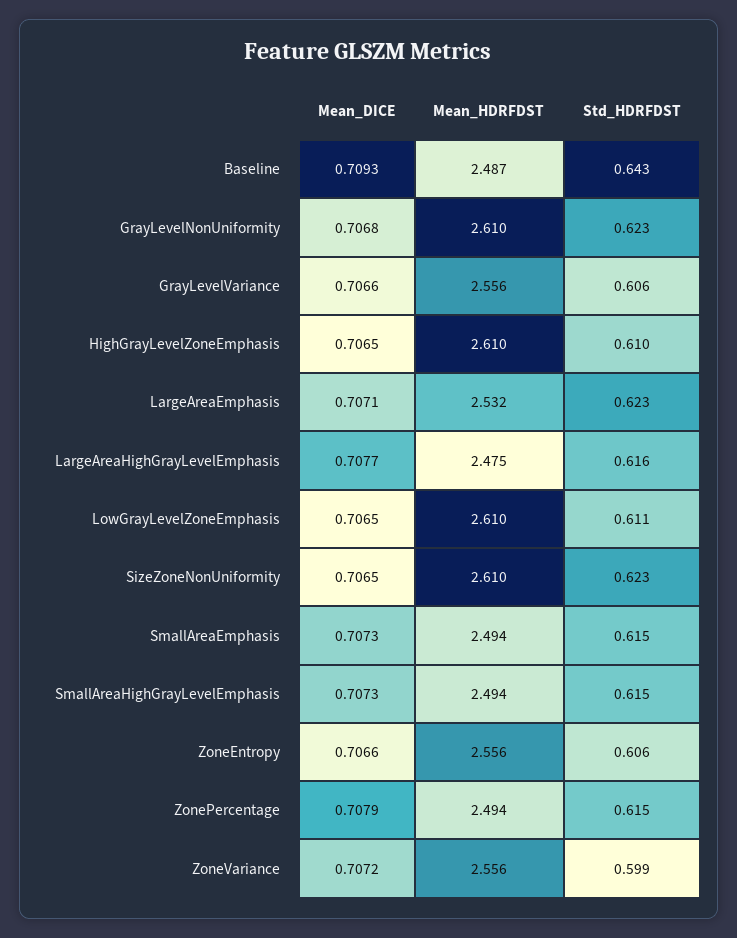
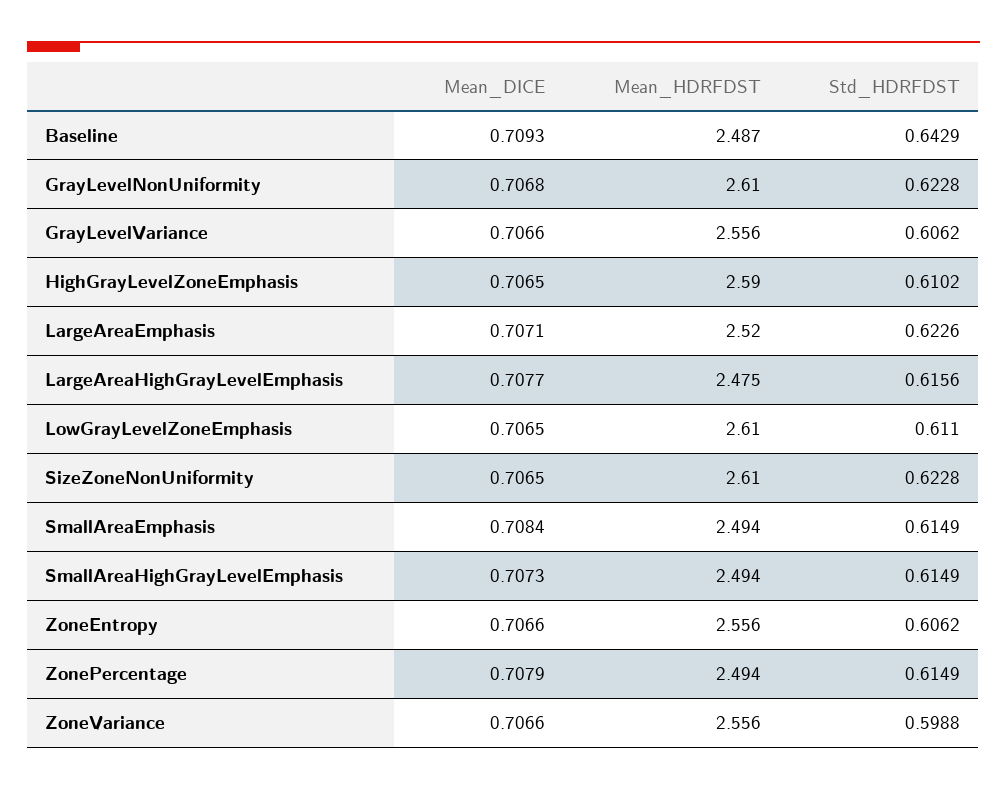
  {
    "Mean_DICE": {
      "Baseline": 0.7093,
      "GrayLevelNonUniformity": 0.7068,
      "GrayLevelVariance": 0.7066,
      "HighGrayLevelZoneEmphasis": 0.7065,
      "LargeAreaEmphasis": 0.7071,
      "LargeAreaHighGrayLevelEmphasis": 0.7077,
      "LowGrayLevelZoneEmphasis": 0.7065,
      "SizeZoneNonUniformity": 0.7065,
-     "SmallAreaEmphasis": 0.7073,
+     "SmallAreaEmphasis": 0.7084,
      "SmallAreaHighGrayLevelEmphasis": 0.7073,
      "ZoneEntropy": 0.7066,
      "ZonePercentage": 0.7079,
-     "ZoneVariance": 0.7072
+     "ZoneVariance": 0.7066
    },
    "Mean_HDRFDST": {
      "Baseline": 2.487,
      "GrayLevelNonUniformity": 2.61,
      "GrayLevelVariance": 2.556,
-     "HighGrayLevelZoneEmphasis": 2.61,
+     "HighGrayLevelZoneEmphasis": 2.59,
-     "LargeAreaEmphasis": 2.532,
+     "LargeAreaEmphasis": 2.52,
      "LargeAreaHighGrayLevelEmphasis": 2.475,
      "LowGrayLevelZoneEmphasis": 2.61,
      "SizeZoneNonUniformity": 2.61,
      "SmallAreaEmphasis": 2.494,
      "SmallAreaHighGrayLevelEmphasis": 2.494,
      "ZoneEntropy": 2.556,
      "ZonePercentage": 2.494,
      "ZoneVariance": 2.556
    },
    "Std_HDRFDST": {
      "Baseline": 0.6429,
      "GrayLevelNonUniformity": 0.6228,
      "GrayLevelVariance": 0.6062,
      "HighGrayLevelZoneEmphasis": 0.6102,
      "LargeAreaEmphasis": 0.6226,
      "LargeAreaHighGrayLevelEmphasis": 0.6156,
      "LowGrayLevelZoneEmphasis": 0.611,
      "SizeZoneNonUniformity": 0.6228,
      "SmallAreaEmphasis": 0.6149,
      "SmallAreaHighGrayLevelEmphasis": 0.6149,
      "ZoneEntropy": 0.6062,
      "ZonePercentage": 0.6149,
      "ZoneVariance": 0.5988
    }
  }

